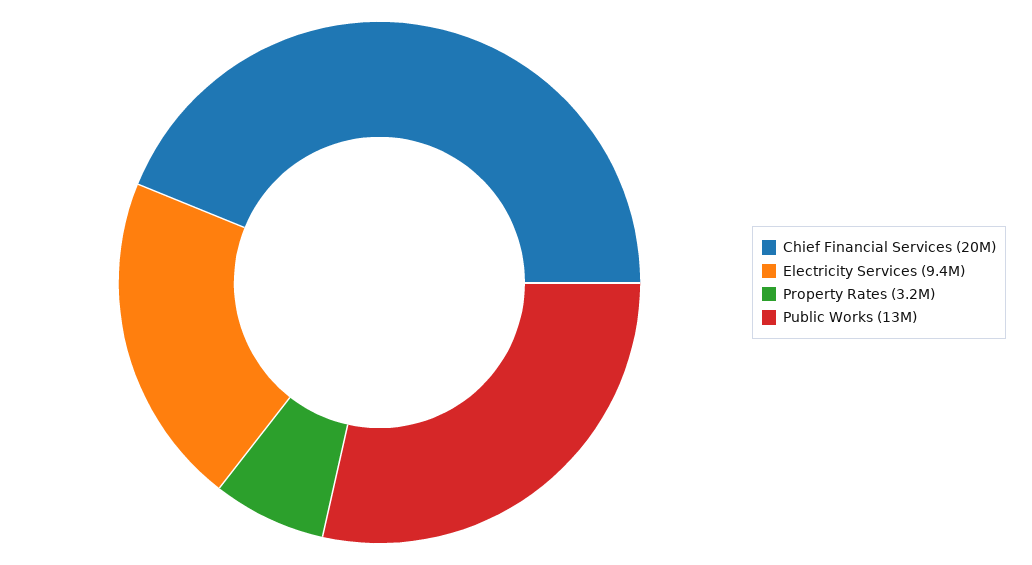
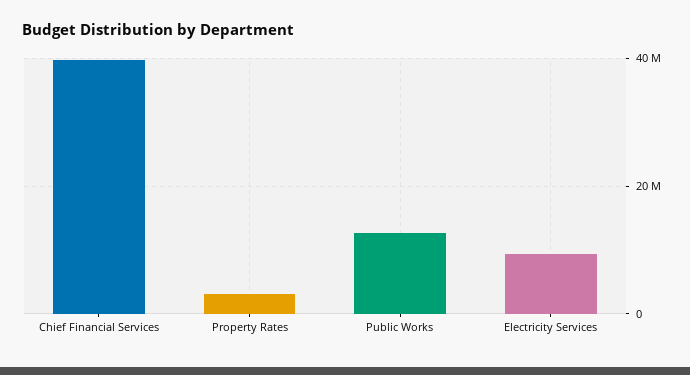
  {
-   "Chief Financial Services": 20000000,
+   "Chief Financial Services": 40000000,
    "Electricity Services": 9400000,
    "Property Rates": 3200000,
    "Public Works": 13000000
  }

